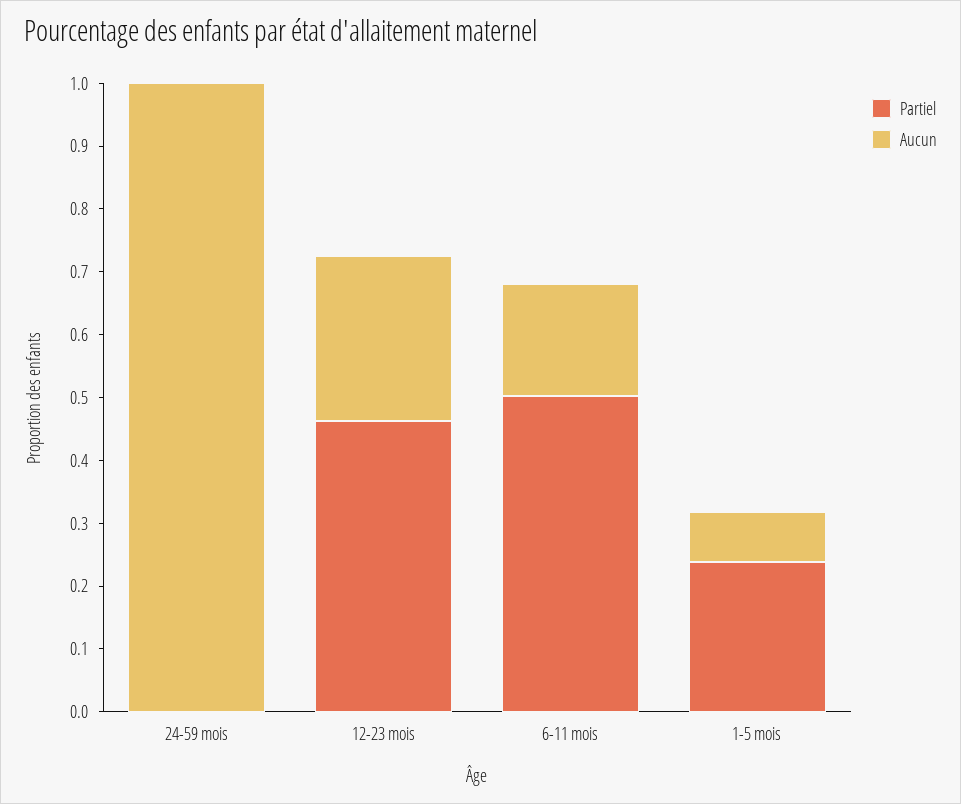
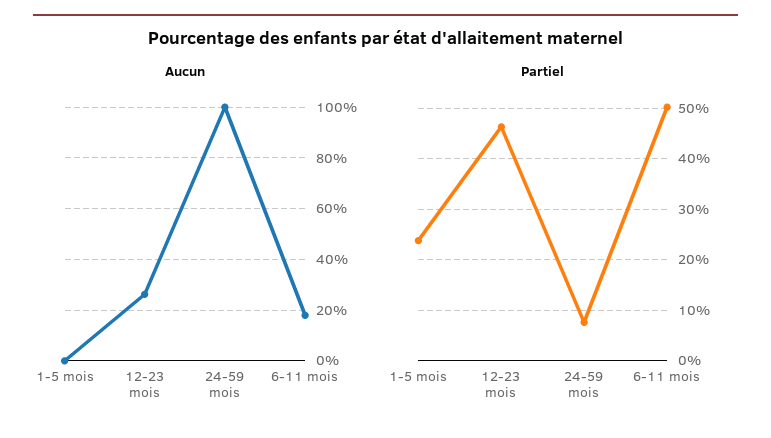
  {
    "Partiel": {
-     "24-59 mois": 0,
+     "24-59 mois": 0.08,
      "12-23 mois": 0.46,
      "6-11 mois": 0.5,
      "1-5 mois": 0.24
    },
    "Aucun": {
      "24-59 mois": 1,
      "12-23 mois": 0.26,
      "6-11 mois": 0.18,
-     "1-5 mois": 0.08
+     "1-5 mois": 0
    }
  }

